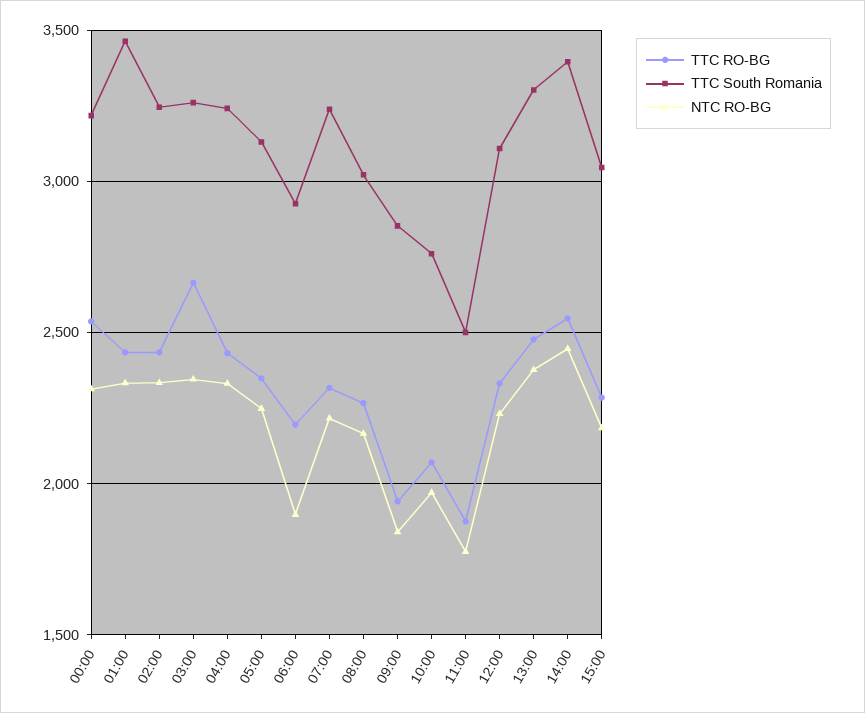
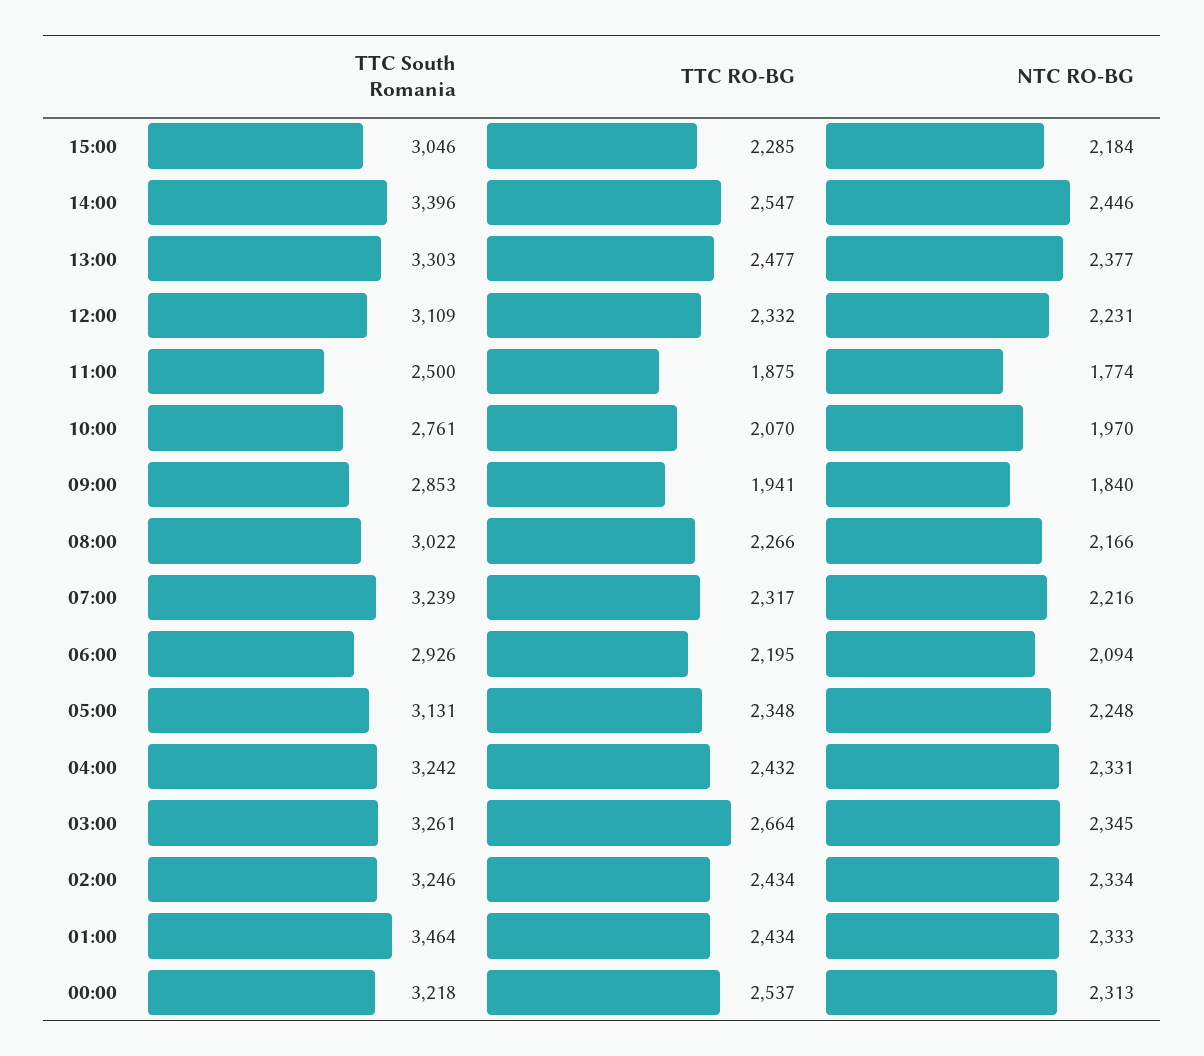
  {
    "TTC RO-BG": {
      "00:00": 2537,
      "01:00": 2434,
      "02:00": 2434,
      "03:00": 2664,
      "04:00": 2432,
      "05:00": 2348,
      "06:00": 2195,
      "07:00": 2317,
      "08:00": 2266,
      "09:00": 1941,
      "10:00": 2070,
      "11:00": 1875,
      "12:00": 2332,
      "13:00": 2477,
      "14:00": 2547,
      "15:00": 2285
    },
    "TTC South Romania": {
      "00:00": 3218,
      "01:00": 3464,
      "02:00": 3246,
      "03:00": 3261,
      "04:00": 3242,
      "05:00": 3131,
      "06:00": 2926,
      "07:00": 3239,
      "08:00": 3022,
      "09:00": 2853,
      "10:00": 2761,
      "11:00": 2500,
      "12:00": 3109,
      "13:00": 3303,
      "14:00": 3396,
      "15:00": 3046
    },
    "NTC RO-BG": {
      "00:00": 2313,
      "01:00": 2333,
      "02:00": 2334,
      "03:00": 2345,
      "04:00": 2331,
      "05:00": 2248,
-     "06:00": 1900,
+     "06:00": 2094,
      "07:00": 2216,
      "08:00": 2166,
      "09:00": 1840,
      "10:00": 1970,
      "11:00": 1774,
      "12:00": 2231,
      "13:00": 2377,
      "14:00": 2446,
      "15:00": 2184
    }
  }

